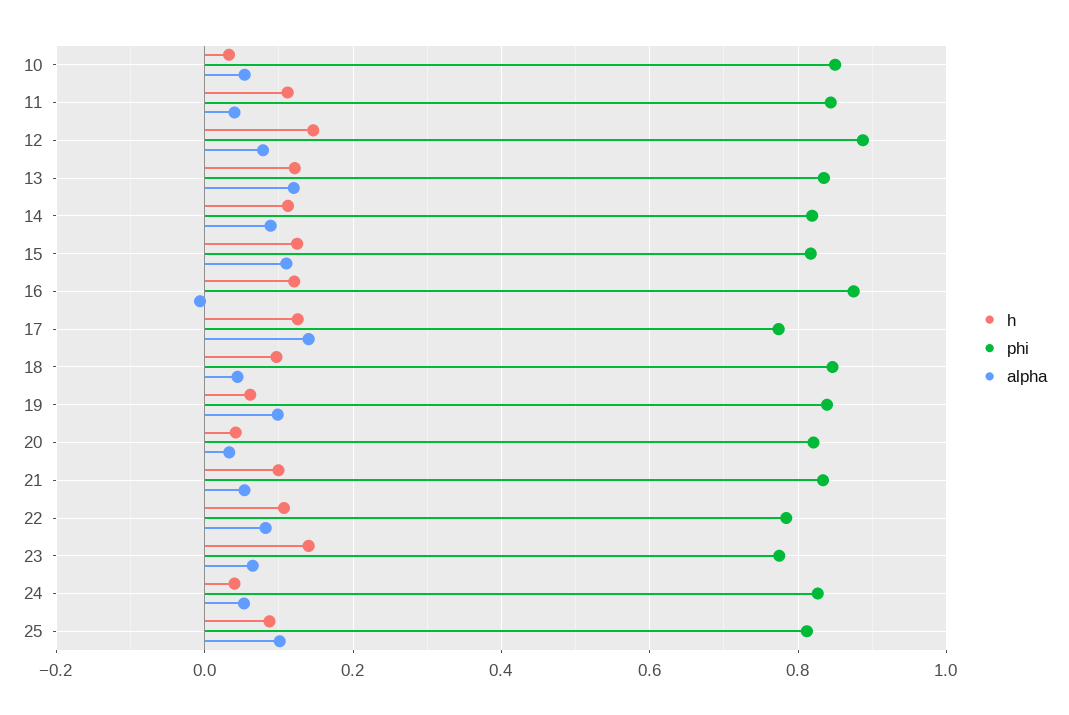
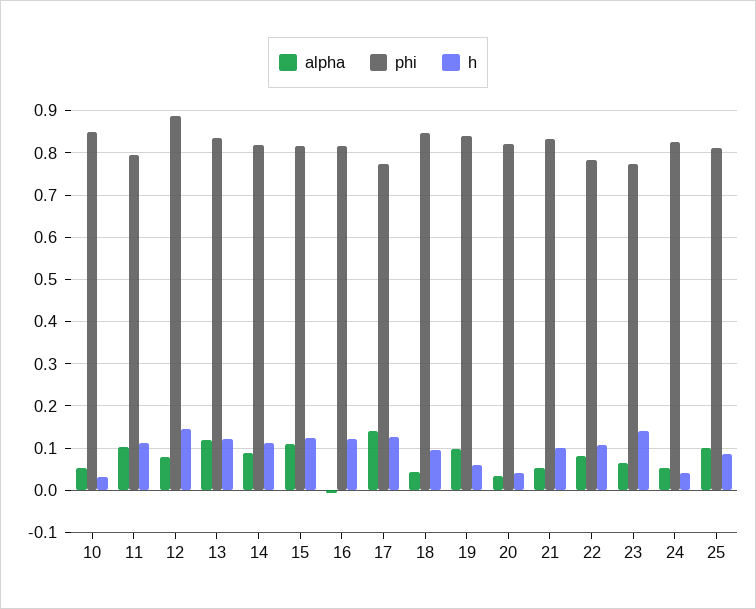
  {
    "h": {
      "10": 0.04,
      "11": 0.12,
      "12": 0.14,
      "13": 0.12,
      "14": 0.12,
      "15": 0.12,
      "16": 0.12,
      "17": 0.12,
      "18": 0.1,
      "19": 0.06,
      "20": 0.04,
      "21": 0.1,
      "22": 0.1,
      "23": 0.14,
      "24": 0.04,
      "25": 0.08
    },
    "phi": {
      "10": 0.84,
-     "11": 0.84,
+     "11": 0.8,
      "12": 0.88,
      "13": 0.84,
      "14": 0.82,
      "15": 0.82,
-     "16": 0.88,
+     "16": 0.82,
      "17": 0.78,
      "18": 0.84,
      "19": 0.84,
      "20": 0.82,
      "21": 0.84,
      "22": 0.78,
      "23": 0.78,
      "24": 0.82,
      "25": 0.82
    },
    "alpha": {
      "10": 0.06,
-     "11": 0.04,
+     "11": 0.1,
      "12": 0.08,
      "13": 0.12,
      "14": 0.08,
      "15": 0.12,
      "16": 0,
      "17": 0.14,
      "18": 0.04,
      "19": 0.1,
      "20": 0.04,
      "21": 0.06,
      "22": 0.08,
      "23": 0.06,
      "24": 0.06,
      "25": 0.1
    }
  }

